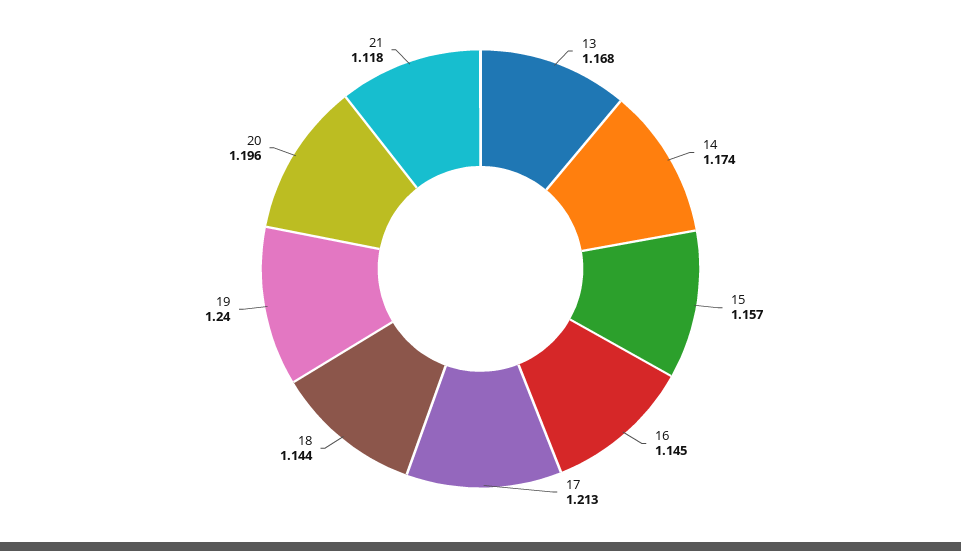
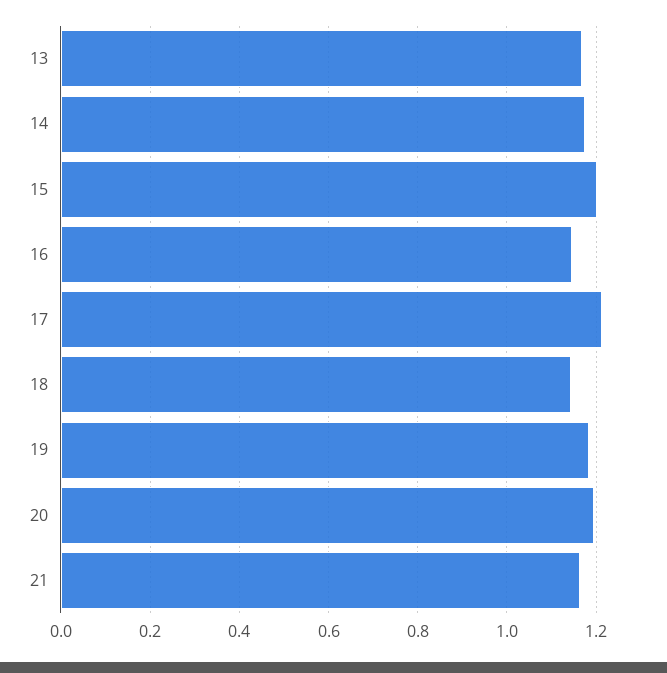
  {
    "13": 1.168,
    "14": 1.174,
-   "15": 1.157,
+   "15": 1.2,
    "16": 1.145,
    "17": 1.213,
    "18": 1.144,
-   "19": 1.24,
+   "19": 1.18,
    "20": 1.196,
-   "21": 1.118
+   "21": 1.16
  }

